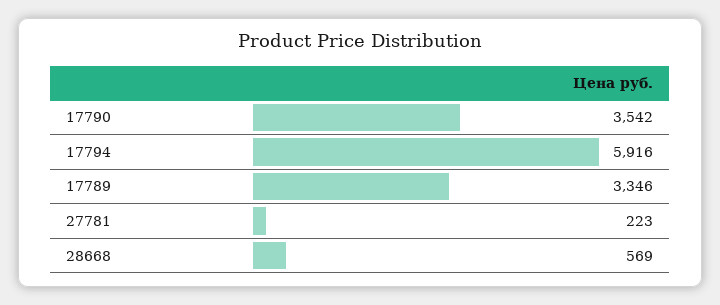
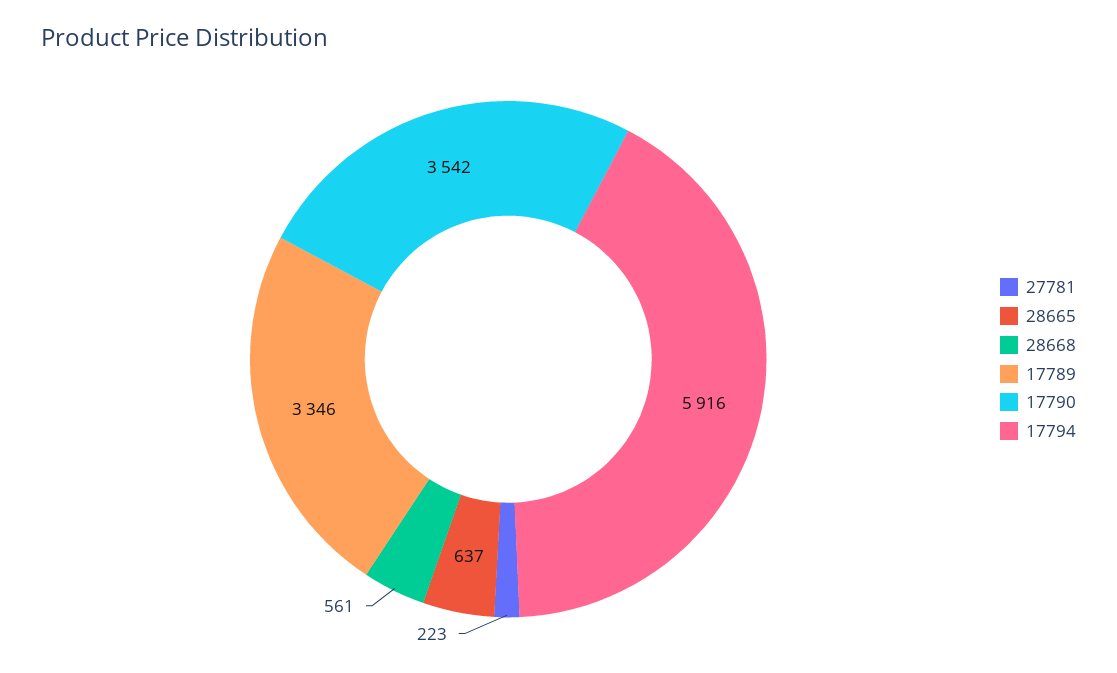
  {
    "17790": 3542,
    "17794": 5916,
    "17789": 3346,
    "27781": 223,
-   "28668": 569
+   "28668": 561,
+   "28665": 637
  }

